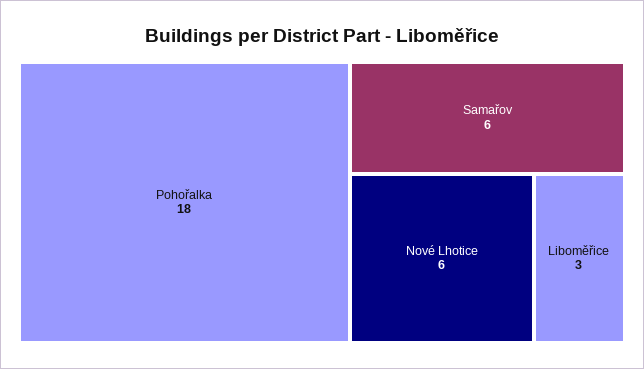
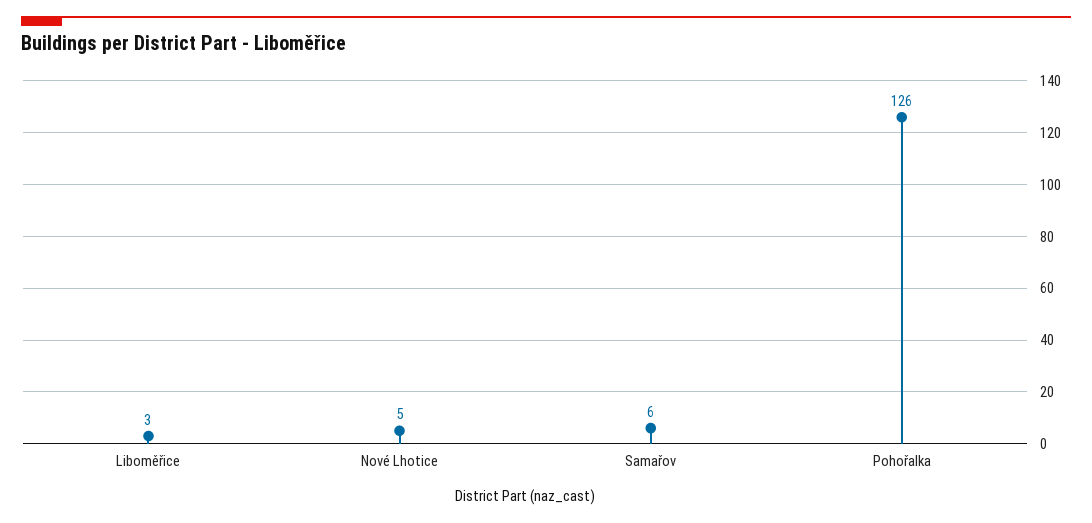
  {
-   "Pohořalka": 18,
+   "Pohořalka": 126,
    "Samařov": 6,
-   "Nové Lhotice": 6,
+   "Nové Lhotice": 5,
    "Liboměřice": 3
  }

